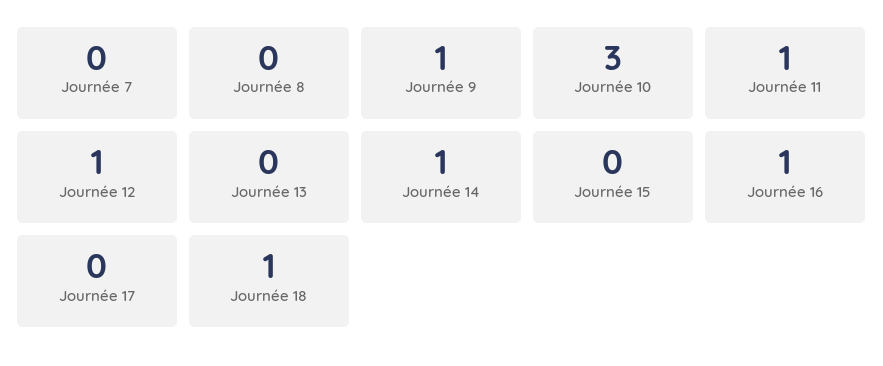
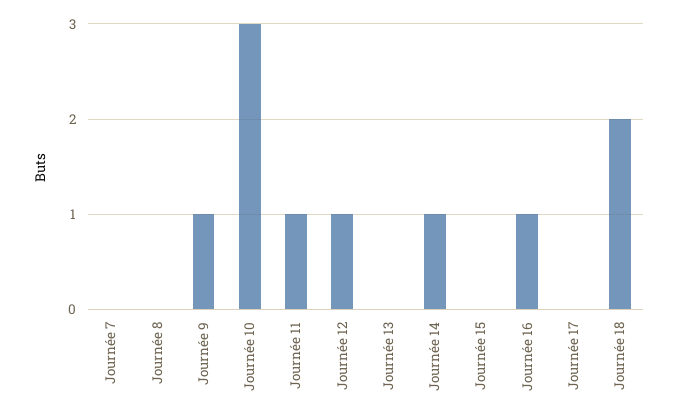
  {
    "Journée 7": 0,
    "Journée 8": 0,
    "Journée 9": 1,
    "Journée 10": 3,
    "Journée 11": 1,
    "Journée 12": 1,
    "Journée 13": 0,
    "Journée 14": 1,
    "Journée 15": 0,
    "Journée 16": 1,
    "Journée 17": 0,
-   "Journée 18": 1
+   "Journée 18": 2
  }

